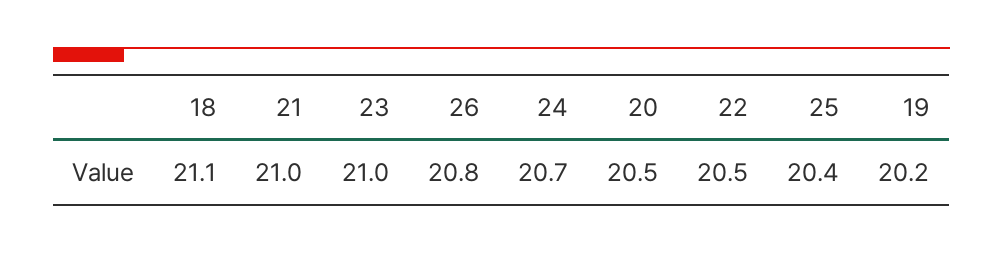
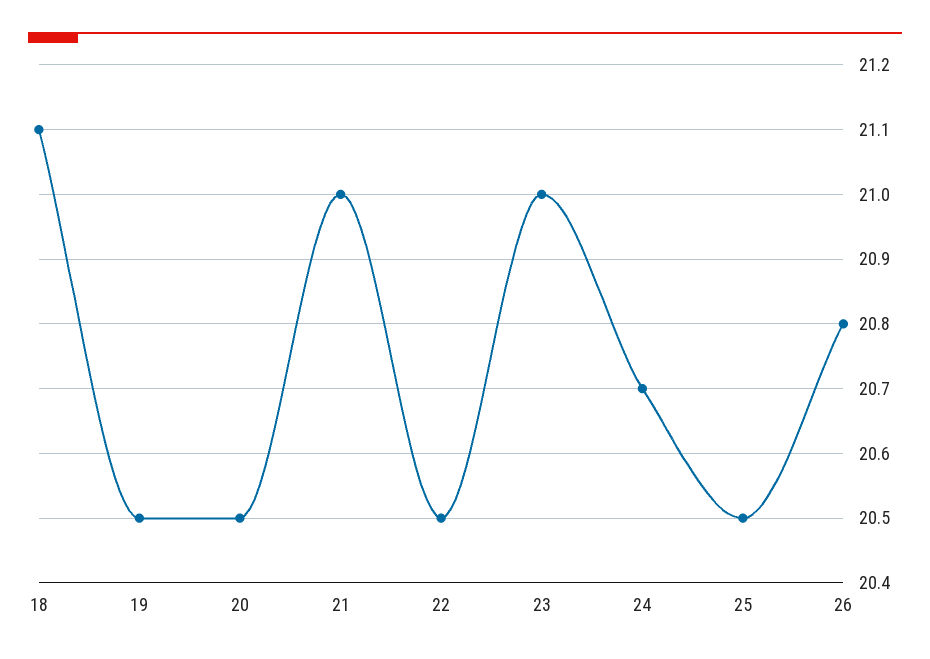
  {
    "18": 21.1,
    "21": 21,
    "23": 21,
    "26": 20.8,
    "24": 20.7,
    "20": 20.5,
    "22": 20.5,
-   "25": 20.4,
+   "25": 20.5,
-   "19": 20.2
+   "19": 20.5
  }

